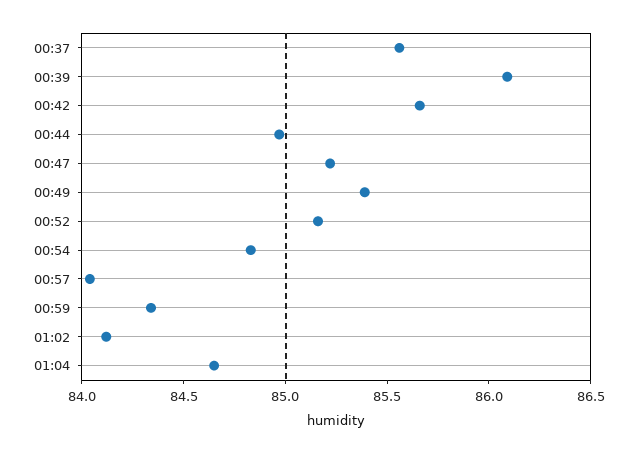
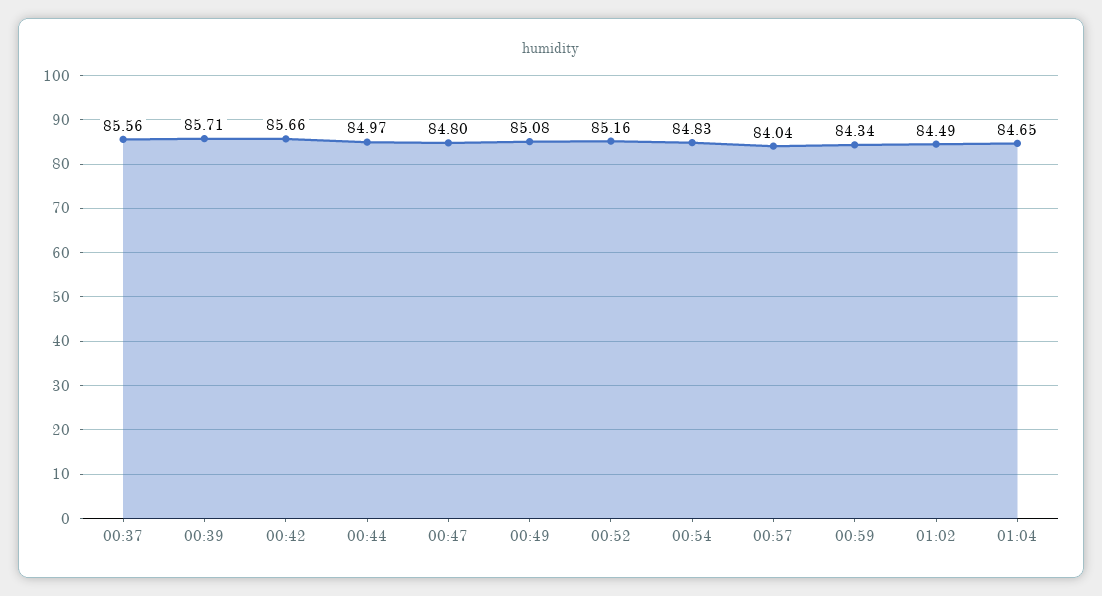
  {
    "00:37": 85.56,
-   "00:39": 86.1,
+   "00:39": 85.71,
    "00:42": 85.66,
    "00:44": 84.97,
-   "00:47": 85.2,
+   "00:47": 84.8,
-   "00:49": 85.4,
+   "00:49": 85.08,
    "00:52": 85.16,
    "00:54": 84.83,
    "00:57": 84.04,
    "00:59": 84.34,
-   "01:02": 84.1,
+   "01:02": 84.49,
    "01:04": 84.65
  }

